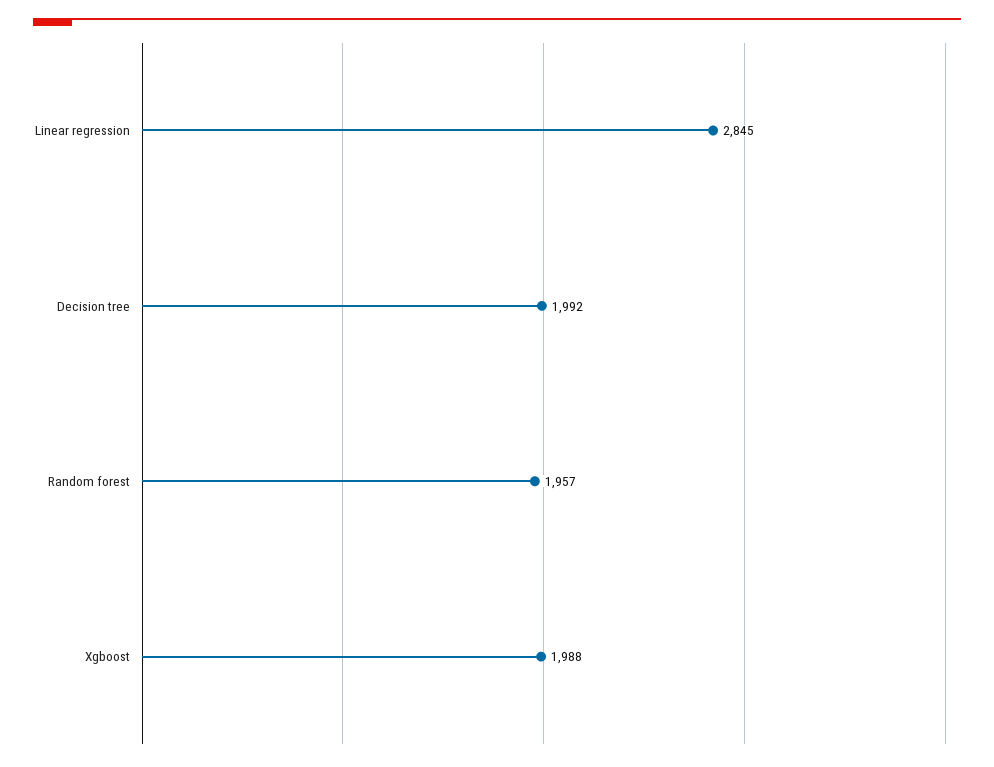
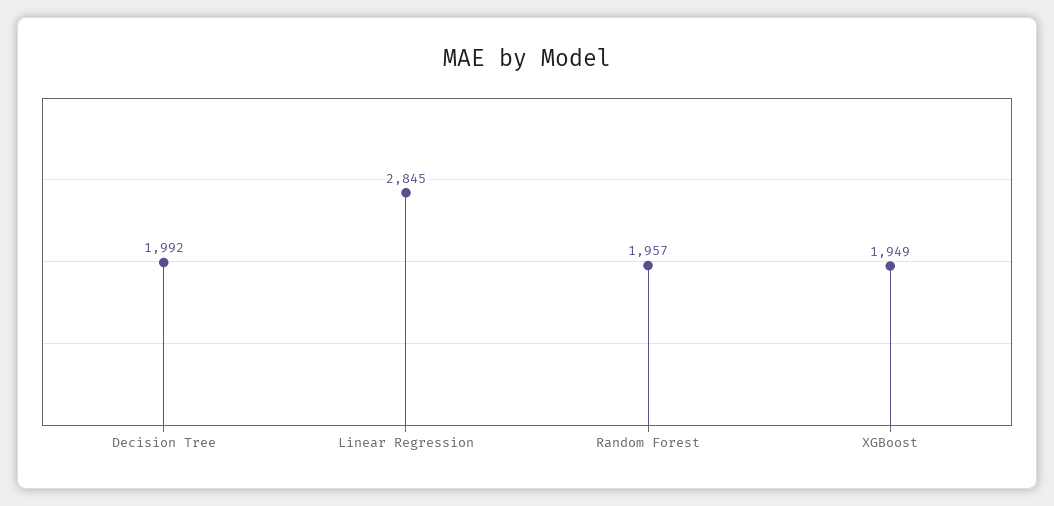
  {
    "Linear regression": 2845,
    "Decision tree": 1992,
    "Random forest": 1957,
-   "Xgboost": 1988
+   "Xgboost": 1949
  }

